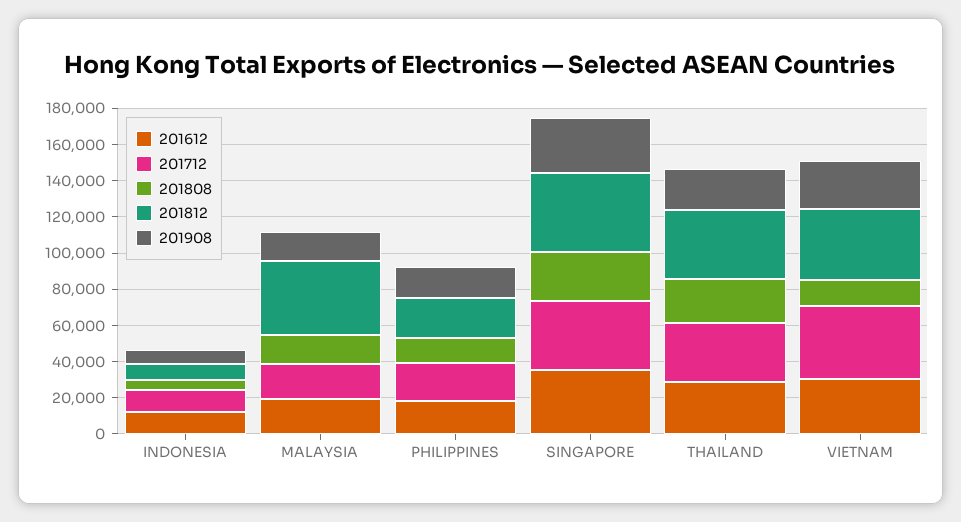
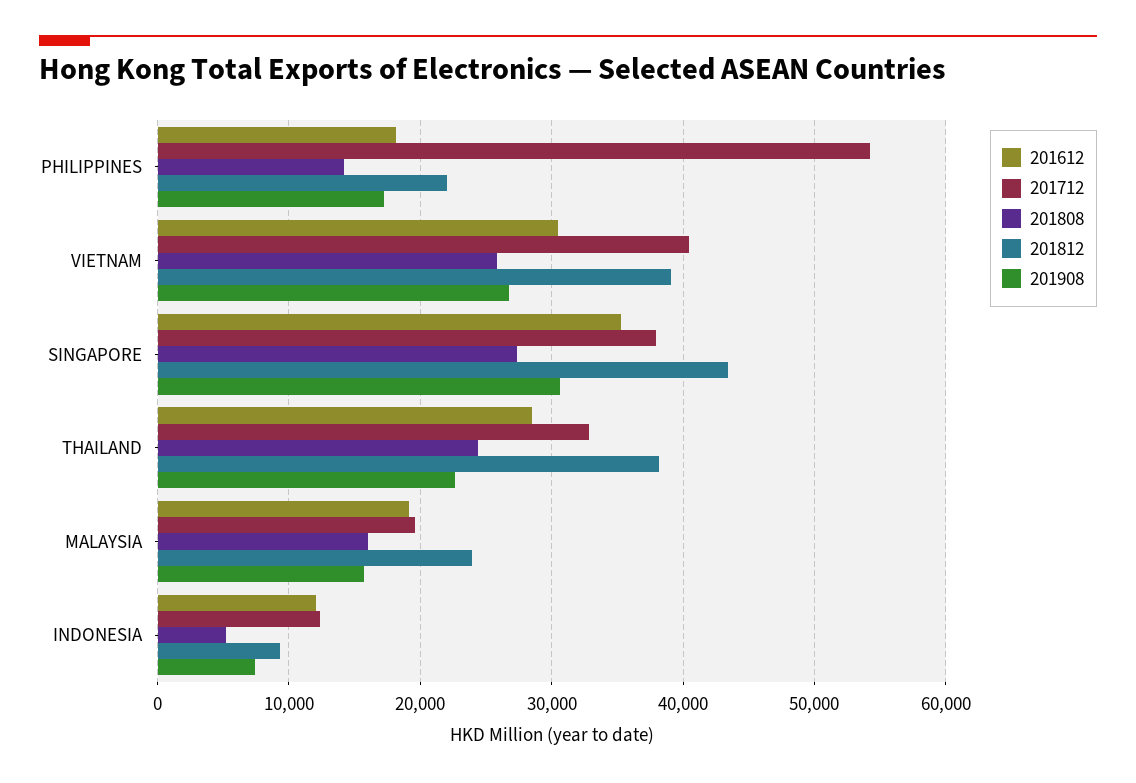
  {
    "201612": {
      "INDONESIA": 12000,
      "MALAYSIA": 19000,
      "PHILIPPINES": 18000,
      "SINGAPORE": 35000,
      "THAILAND": 29000,
      "VIETNAM": 30000
    },
    "201712": {
      "INDONESIA": 12000,
      "MALAYSIA": 20000,
-     "PHILIPPINES": 20000,
+     "PHILIPPINES": 54000,
      "SINGAPORE": 38000,
      "THAILAND": 33000,
      "VIETNAM": 40000
    },
    "201808": {
      "INDONESIA": 5000,
      "MALAYSIA": 16000,
      "PHILIPPINES": 14000,
      "SINGAPORE": 27000,
      "THAILAND": 24000,
-     "VIETNAM": 15000
+     "VIETNAM": 26000
    },
    "201812": {
      "INDONESIA": 9000,
-     "MALAYSIA": 40000,
+     "MALAYSIA": 24000,
      "PHILIPPINES": 22000,
      "SINGAPORE": 43000,
      "THAILAND": 38000,
      "VIETNAM": 39000
    },
    "201908": {
      "INDONESIA": 7000,
      "MALAYSIA": 16000,
      "PHILIPPINES": 17000,
      "SINGAPORE": 31000,
      "THAILAND": 23000,
      "VIETNAM": 27000
    }
  }

